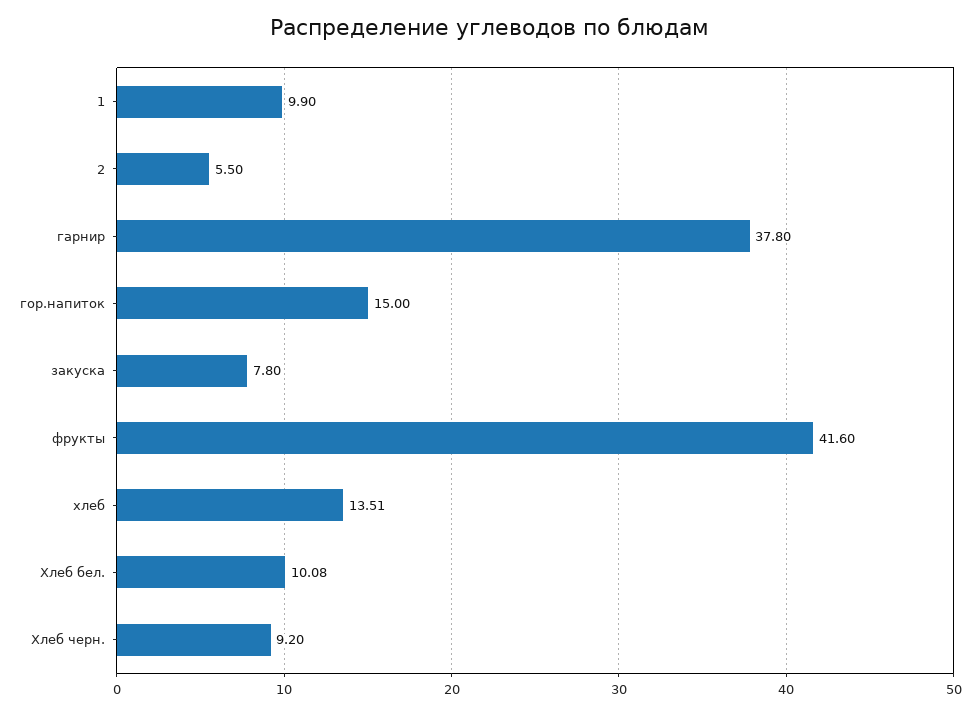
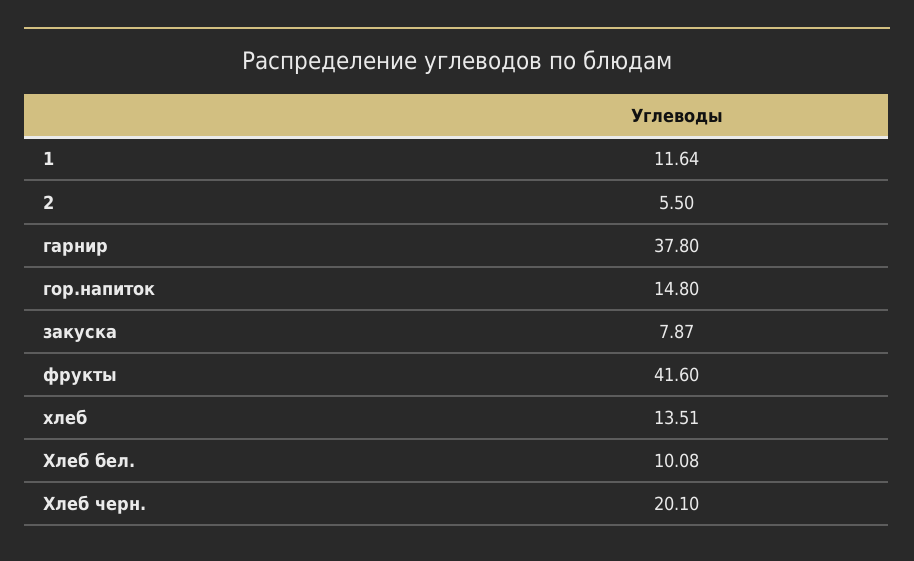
  {
-   "1": 9.9,
+   "1": 11.64,
    "2": 5.5,
    "гарнир": 37.8,
-   "гор.напиток": 15,
+   "гор.напиток": 14.8,
-   "закуска": 7.8,
+   "закуска": 7.87,
    "фрукты": 41.6,
    "хлеб": 13.51,
    "Хлеб бел.": 10.08,
-   "Хлеб черн.": 9.2
+   "Хлеб черн.": 20.1
  }

